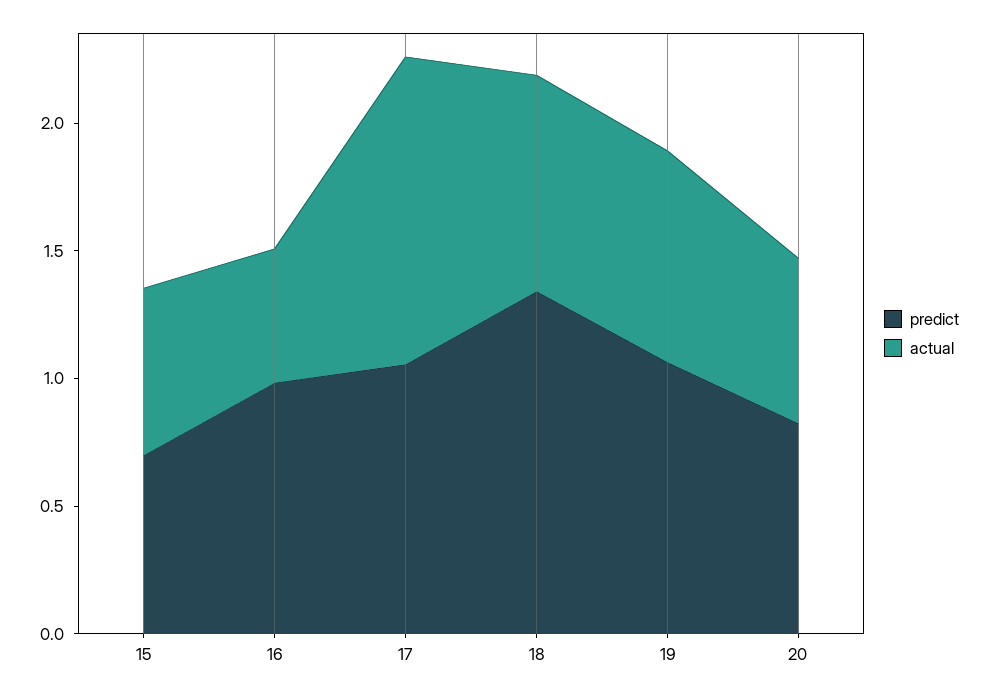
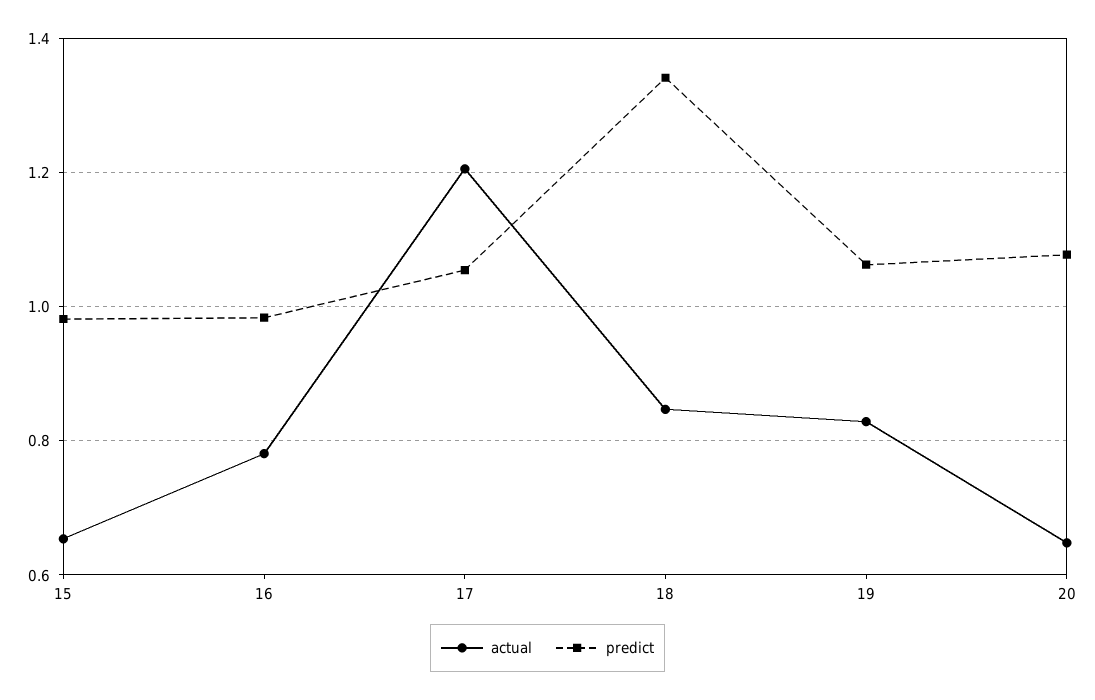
  {
    "predict": {
-     "15": 0.7,
+     "15": 0.98,
      "16": 0.98,
      "17": 1.06,
      "18": 1.34,
      "19": 1.06,
-     "20": 0.8
+     "20": 1.08
    },
    "actual": {
      "15": 0.66,
-     "16": 0.5,
+     "16": 0.78,
      "17": 1.2,
      "18": 0.84,
      "19": 0.82,
      "20": 0.64
    }
  }

